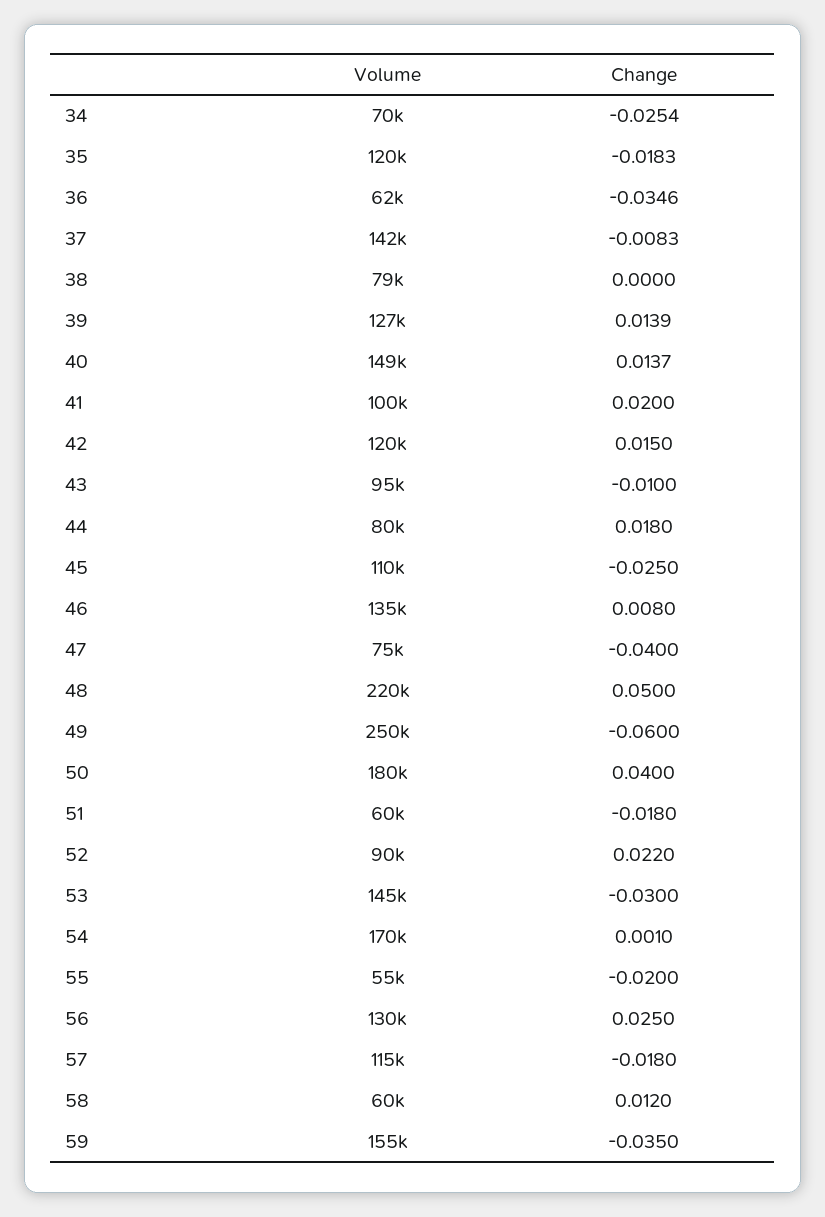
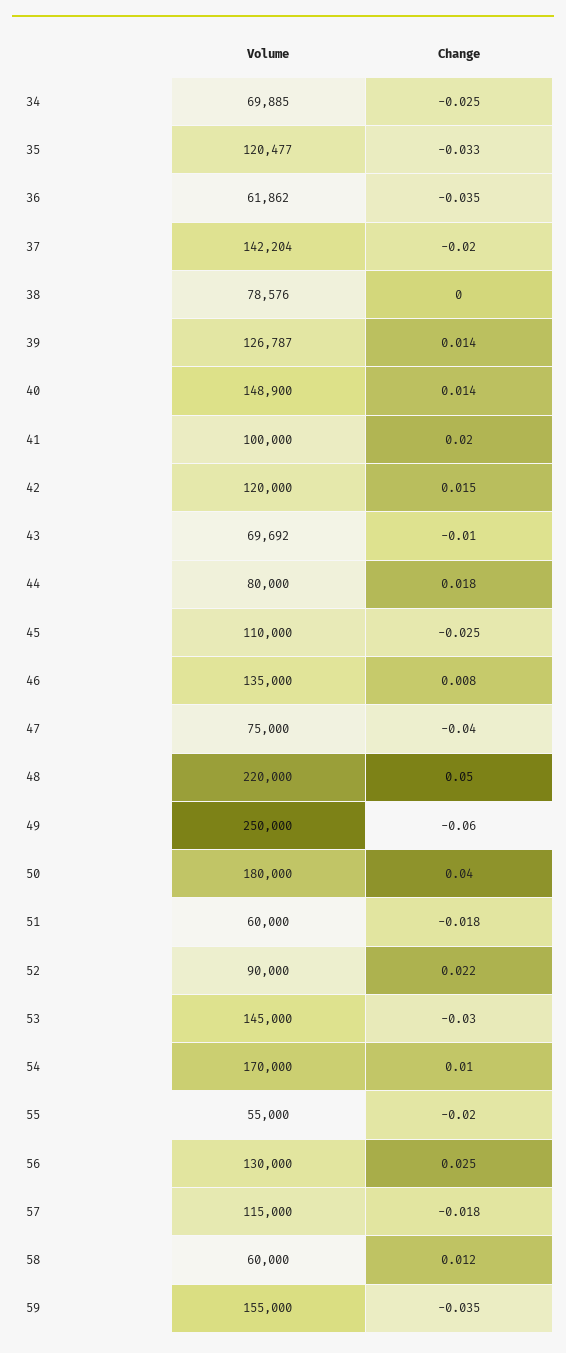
  {
    "Volume": {
      "34": 69885,
      "35": 120477,
      "36": 61862,
      "37": 142204,
      "38": 78576,
      "39": 126787,
      "40": 148900,
      "41": 100000,
      "42": 120000,
-     "43": 95000,
+     "43": 69692,
      "44": 80000,
      "45": 110000,
      "46": 135000,
      "47": 75000,
      "48": 220000,
      "49": 250000,
      "50": 180000,
      "51": 60000,
      "52": 90000,
      "53": 145000,
      "54": 170000,
      "55": 55000,
      "56": 130000,
      "57": 115000,
      "58": 60000,
      "59": 155000
    },
    "Change": {
      "34": -0.0254,
-     "35": -0.0183,
+     "35": -0.033,
      "36": -0.0346,
-     "37": -0.0083,
+     "37": -0.02,
      "38": 0,
      "39": 0.0139,
      "40": 0.0137,
      "41": 0.02,
      "42": 0.015,
      "43": -0.01,
      "44": 0.018,
      "45": -0.025,
      "46": 0.008,
      "47": -0.04,
      "48": 0.05,
      "49": -0.06,
      "50": 0.04,
      "51": -0.018,
      "52": 0.022,
      "53": -0.03,
-     "54": 0.001,
+     "54": 0.01,
      "55": -0.02,
      "56": 0.025,
      "57": -0.018,
      "58": 0.012,
      "59": -0.035
    }
  }

